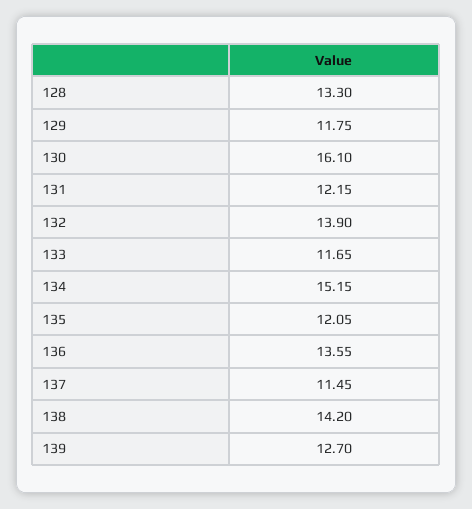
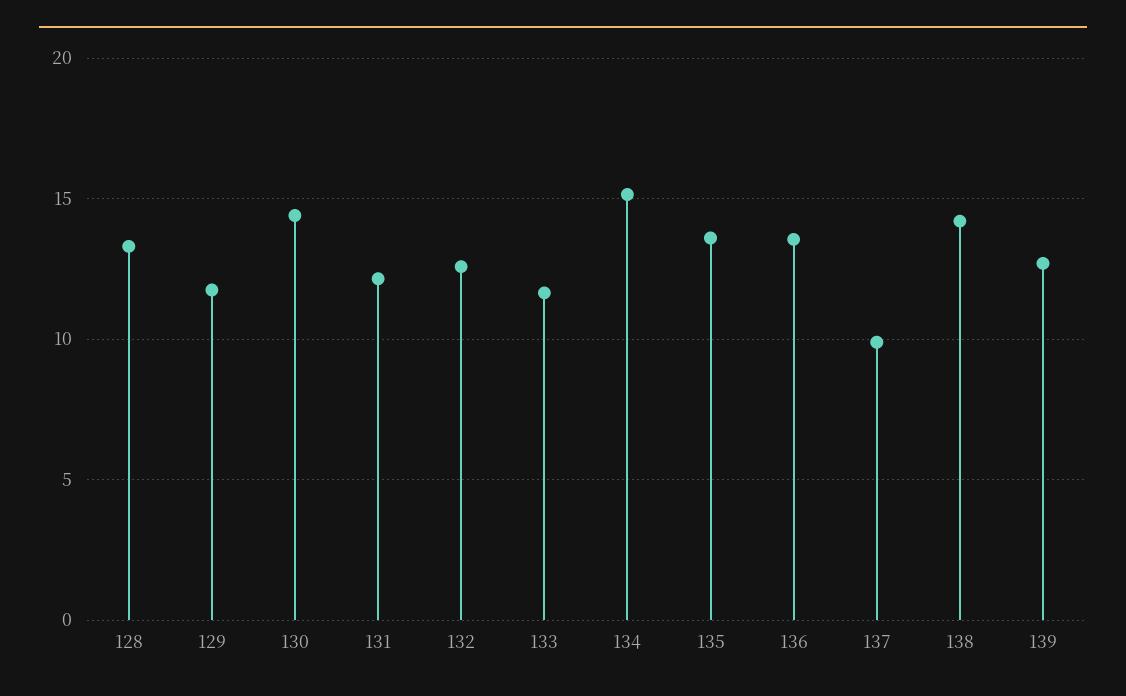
  {
    "128": 13.3,
    "129": 11.75,
-   "130": 16.1,
+   "130": 14.5,
    "131": 12.15,
-   "132": 13.9,
+   "132": 12.5,
    "133": 11.65,
    "134": 15.15,
-   "135": 12.05,
+   "135": 13.5,
    "136": 13.55,
-   "137": 11.45,
+   "137": 10,
    "138": 14.2,
    "139": 12.7
  }

